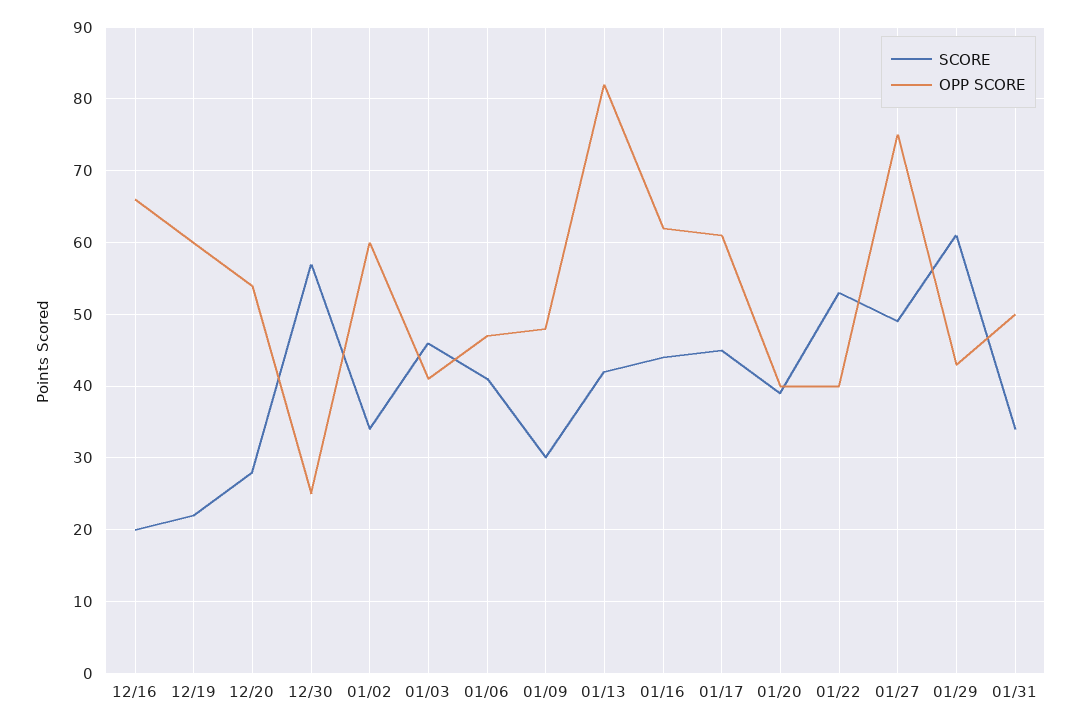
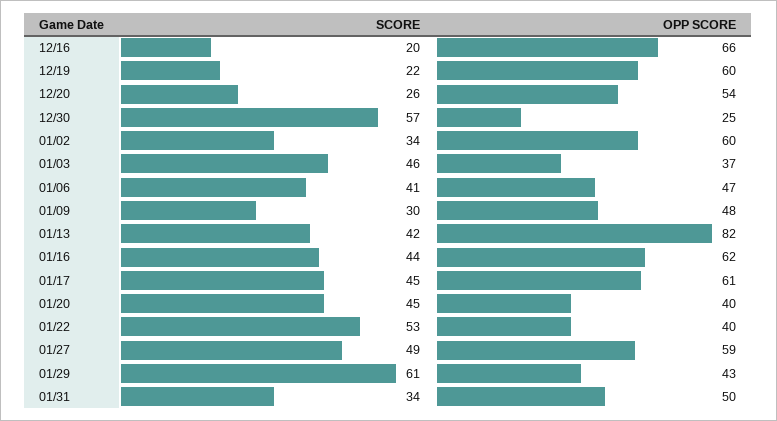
  {
    "SCORE": {
      "12/16": 20,
      "12/19": 22,
-     "12/20": 28,
+     "12/20": 26,
      "12/30": 57,
      "01/02": 34,
      "01/03": 46,
      "01/06": 41,
      "01/09": 30,
      "01/13": 42,
      "01/16": 44,
      "01/17": 45,
-     "01/20": 39,
+     "01/20": 45,
      "01/22": 53,
      "01/27": 49,
      "01/29": 61,
      "01/31": 34
    },
    "OPP SCORE": {
      "12/16": 66,
      "12/19": 60,
      "12/20": 54,
      "12/30": 25,
      "01/02": 60,
-     "01/03": 41,
+     "01/03": 37,
      "01/06": 47,
      "01/09": 48,
      "01/13": 82,
      "01/16": 62,
      "01/17": 61,
      "01/20": 40,
      "01/22": 40,
-     "01/27": 75,
+     "01/27": 59,
      "01/29": 43,
      "01/31": 50
    }
  }

